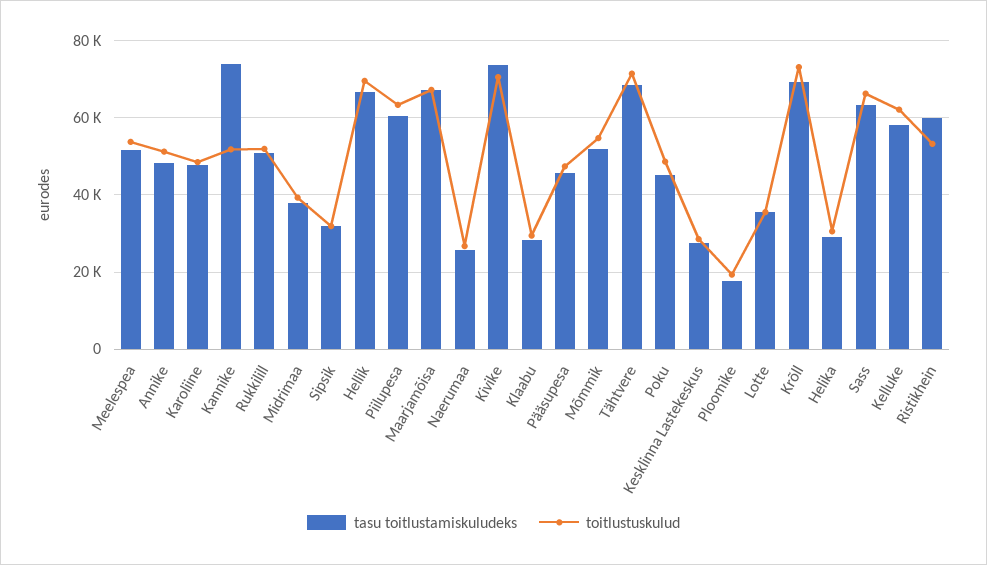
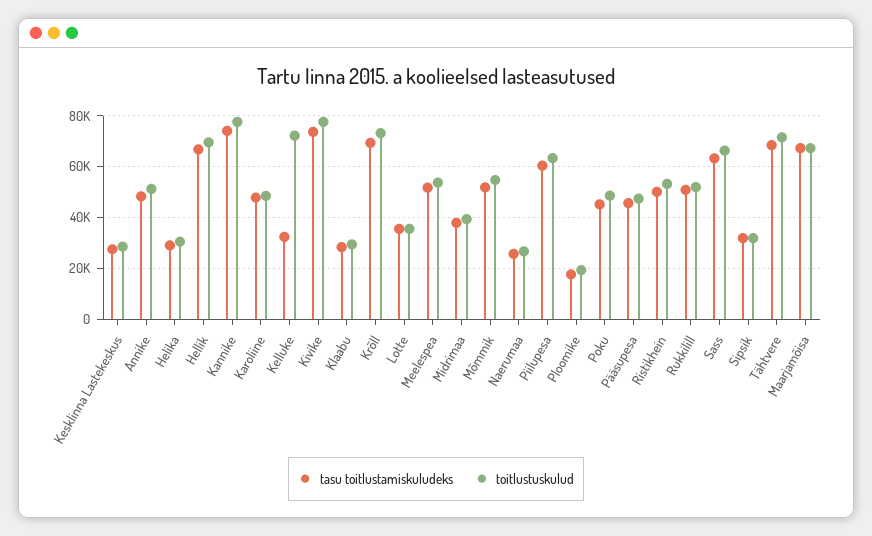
  {
    "tasu toitlustamiskuludeks": {
      "Meelespea": 52000,
      "Annike": 48000,
      "Karoliine": 48000,
      "Kannike": 74000,
      "Rukkilill": 50000,
      "Midrimaa": 38000,
      "Sipsik": 32000,
      "Hellik": 66000,
      "Piilupesa": 60000,
      "Maarjamõisa": 68000,
      "Naerumaa": 26000,
      "Kivike": 74000,
      "Klaabu": 28000,
      "Pääsupesa": 46000,
      "Mõmmik": 52000,
      "Tähtvere": 68000,
      "Poku": 46000,
      "Kesklinna Lastekeskus": 28000,
      "Ploomike": 18000,
      "Lotte": 36000,
      "Krõll": 70000,
      "Helika": 30000,
      "Sass": 64000,
-     "Kelluke": 58000,
+     "Kelluke": 32500,
-     "Ristikhein": 60000
+     "Ristikhein": 50000
    },
    "toitlustuskulud": {
      "Meelespea": 54000,
      "Annike": 52000,
      "Karoliine": 48000,
-     "Kannike": 52000,
+     "Kannike": 77500,
      "Rukkilill": 52000,
      "Midrimaa": 40000,
      "Sipsik": 32000,
      "Hellik": 70000,
      "Piilupesa": 64000,
      "Maarjamõisa": 68000,
      "Naerumaa": 26000,
-     "Kivike": 70000,
+     "Kivike": 77500,
      "Klaabu": 30000,
      "Pääsupesa": 48000,
      "Mõmmik": 54000,
      "Tähtvere": 72000,
      "Poku": 48000,
      "Kesklinna Lastekeskus": 28000,
      "Ploomike": 20000,
      "Lotte": 36000,
      "Krõll": 74000,
      "Helika": 30000,
      "Sass": 66000,
-     "Kelluke": 62000,
+     "Kelluke": 72500,
      "Ristikhein": 54000
    }
  }

